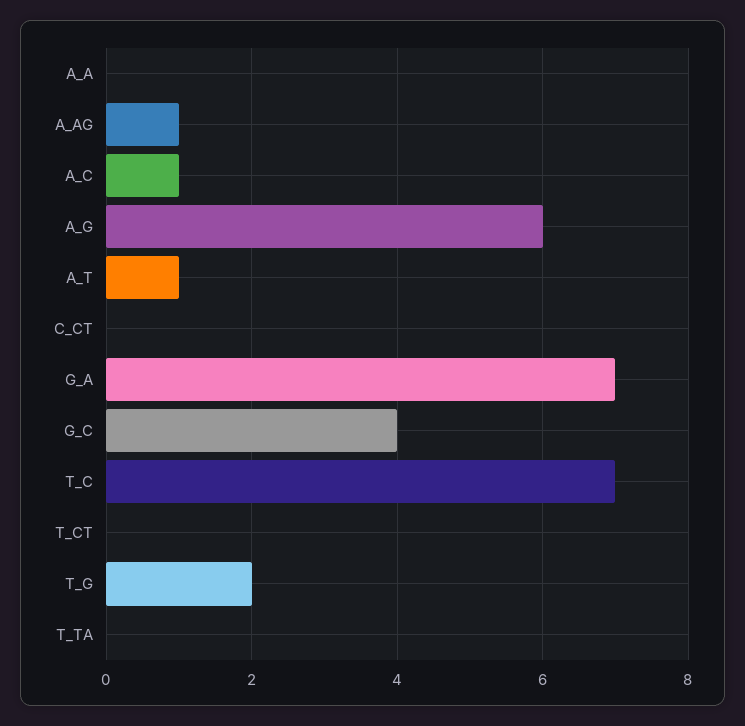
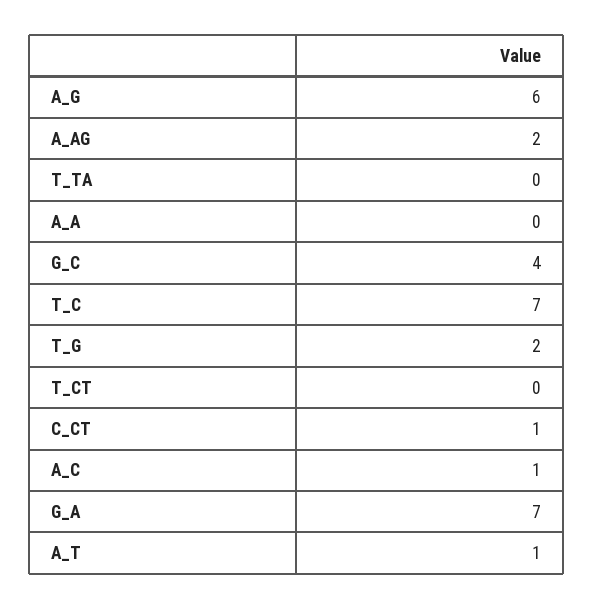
  {
    "A_A": 0,
-   "A_AG": 1,
+   "A_AG": 2,
    "A_C": 1,
    "A_G": 6,
    "A_T": 1,
-   "C_CT": 0,
+   "C_CT": 1,
    "G_A": 7,
    "G_C": 4,
    "T_C": 7,
    "T_CT": 0,
    "T_G": 2,
    "T_TA": 0
  }

